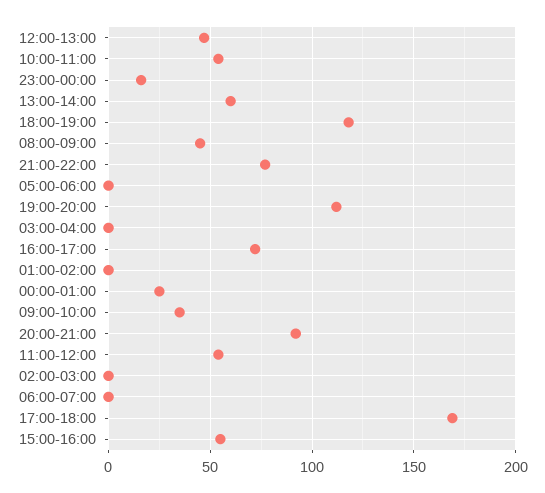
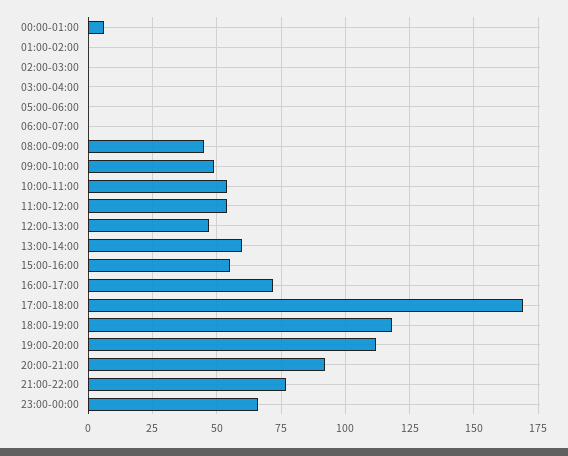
  {
    "12:00-13:00": 45,
    "10:00-11:00": 55,
-   "23:00-00:00": 15,
+   "23:00-00:00": 65,
    "13:00-14:00": 60,
    "18:00-19:00": 120,
    "08:00-09:00": 45,
    "21:00-22:00": 75,
    "05:00-06:00": 0,
    "19:00-20:00": 110,
    "03:00-04:00": 0,
    "16:00-17:00": 70,
    "01:00-02:00": 0,
-   "00:00-01:00": 25,
+   "00:00-01:00": 5,
-   "09:00-10:00": 35,
+   "09:00-10:00": 50,
    "20:00-21:00": 90,
    "11:00-12:00": 55,
    "02:00-03:00": 0,
    "06:00-07:00": 0,
    "17:00-18:00": 170,
    "15:00-16:00": 55
  }

